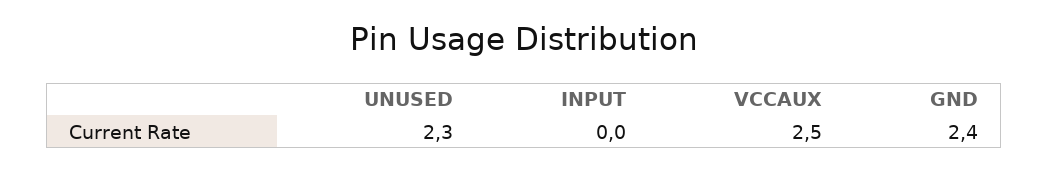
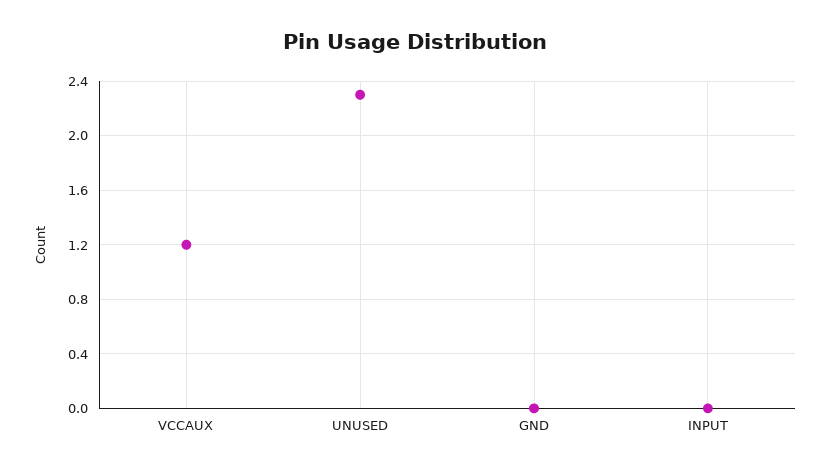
  {
    "UNUSED": 2.3,
    "INPUT": 0,
-   "VCCAUX": 2.5,
+   "VCCAUX": 1.2,
-   "GND": 2.4
+   "GND": 0
  }

